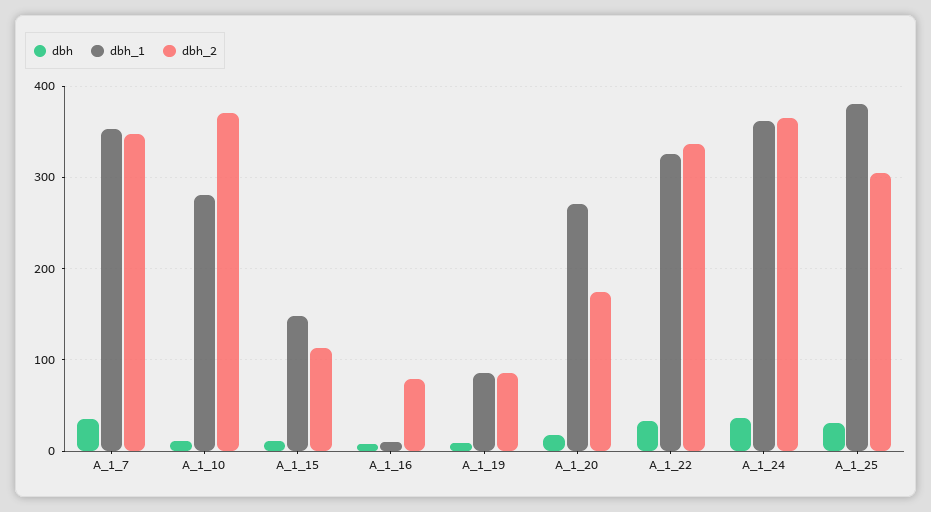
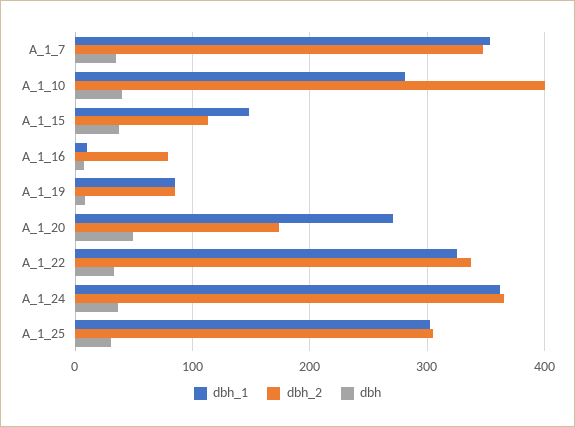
  {
    "dbh": {
      "A_1_7": 40,
-     "A_1_10": 10,
+     "A_1_10": 40,
-     "A_1_15": 10,
+     "A_1_15": 40,
      "A_1_16": 10,
      "A_1_19": 10,
-     "A_1_20": 20,
+     "A_1_20": 50,
      "A_1_22": 30,
      "A_1_24": 40,
      "A_1_25": 30
    },
    "dbh_1": {
      "A_1_7": 350,
      "A_1_10": 280,
      "A_1_15": 150,
      "A_1_16": 10,
      "A_1_19": 90,
      "A_1_20": 270,
      "A_1_22": 330,
      "A_1_24": 360,
-     "A_1_25": 380
+     "A_1_25": 300
    },
    "dbh_2": {
      "A_1_7": 350,
-     "A_1_10": 370,
+     "A_1_10": 400,
      "A_1_15": 110,
      "A_1_16": 80,
      "A_1_19": 90,
      "A_1_20": 170,
      "A_1_22": 340,
      "A_1_24": 370,
      "A_1_25": 310
    }
  }

